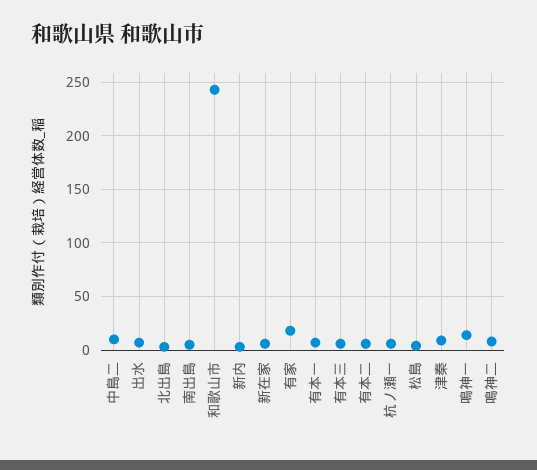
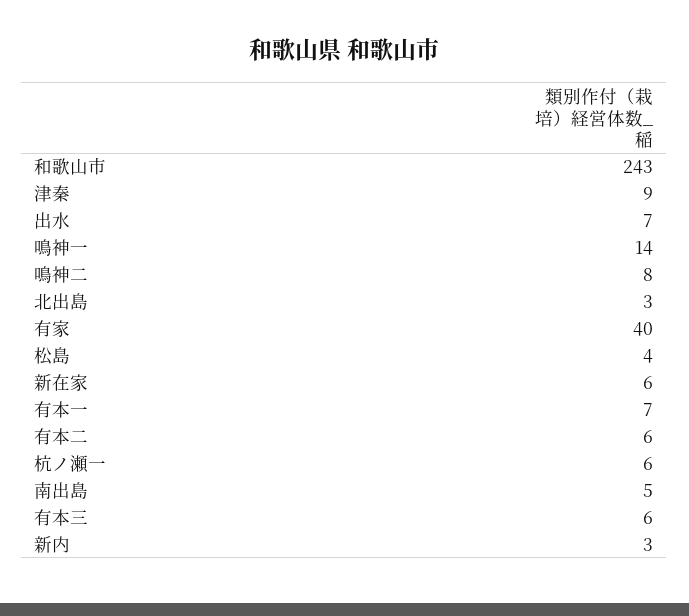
  {
-   "中島二": 10,
    "出水": 7,
    "北出島": 3,
    "南出島": 5,
    "和歌山市": 243,
    "新内": 3,
    "新在家": 6,
-   "有家": 20,
+   "有家": 40,
    "有本一": 7,
    "有本三": 6,
    "有本二": 6,
    "杭ノ瀬一": 6,
    "松島": 4,
    "津秦": 9,
    "鳴神一": 14,
    "鳴神二": 8
  }

